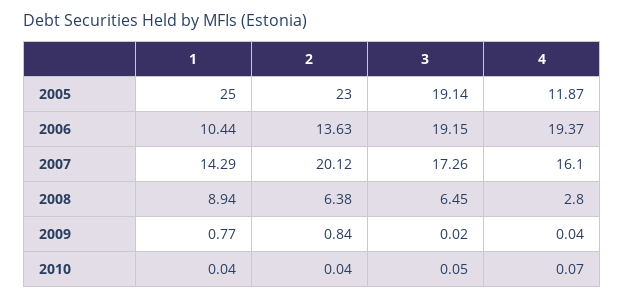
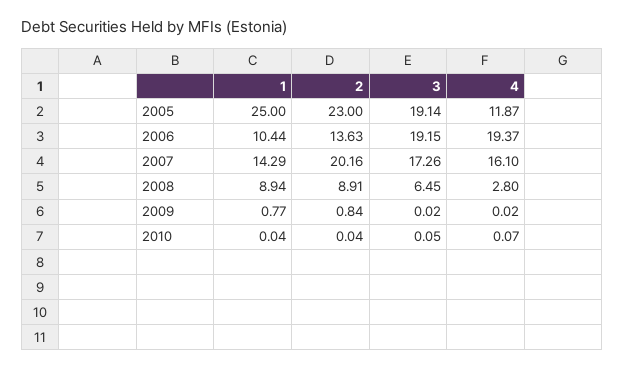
  {
    "1": {
      "2005": 25,
      "2006": 10.44,
      "2007": 14.29,
      "2008": 8.94,
      "2009": 0.77,
      "2010": 0.04
    },
    "2": {
      "2005": 23,
      "2006": 13.63,
-     "2007": 20.12,
+     "2007": 20.16,
-     "2008": 6.38,
+     "2008": 8.91,
      "2009": 0.84,
      "2010": 0.04
    },
    "3": {
      "2005": 19.14,
      "2006": 19.15,
      "2007": 17.26,
      "2008": 6.45,
      "2009": 0.02,
      "2010": 0.05
    },
    "4": {
      "2005": 11.87,
      "2006": 19.37,
      "2007": 16.1,
      "2008": 2.8,
-     "2009": 0.04,
+     "2009": 0.02,
      "2010": 0.07
    }
  }

